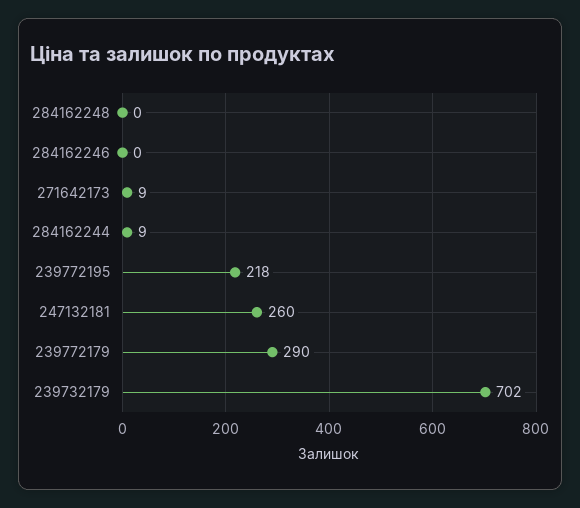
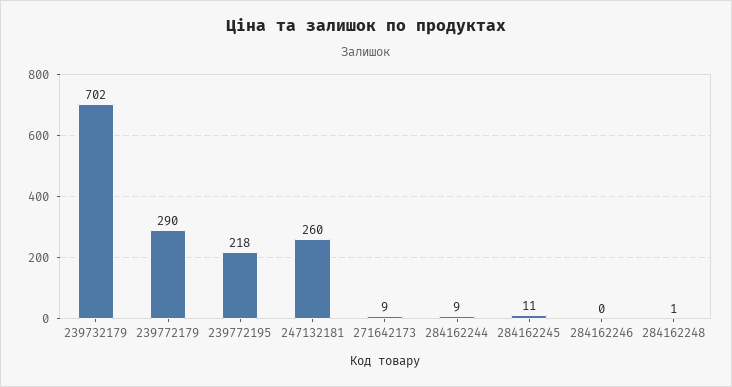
  {
-   "284162248": 0,
+   "284162248": 1,
    "284162246": 0,
    "271642173": 9,
    "284162244": 9,
    "239772195": 218,
    "247132181": 260,
    "239772179": 290,
-   "239732179": 702
+   "239732179": 702,
+   "284162245": 11
  }

